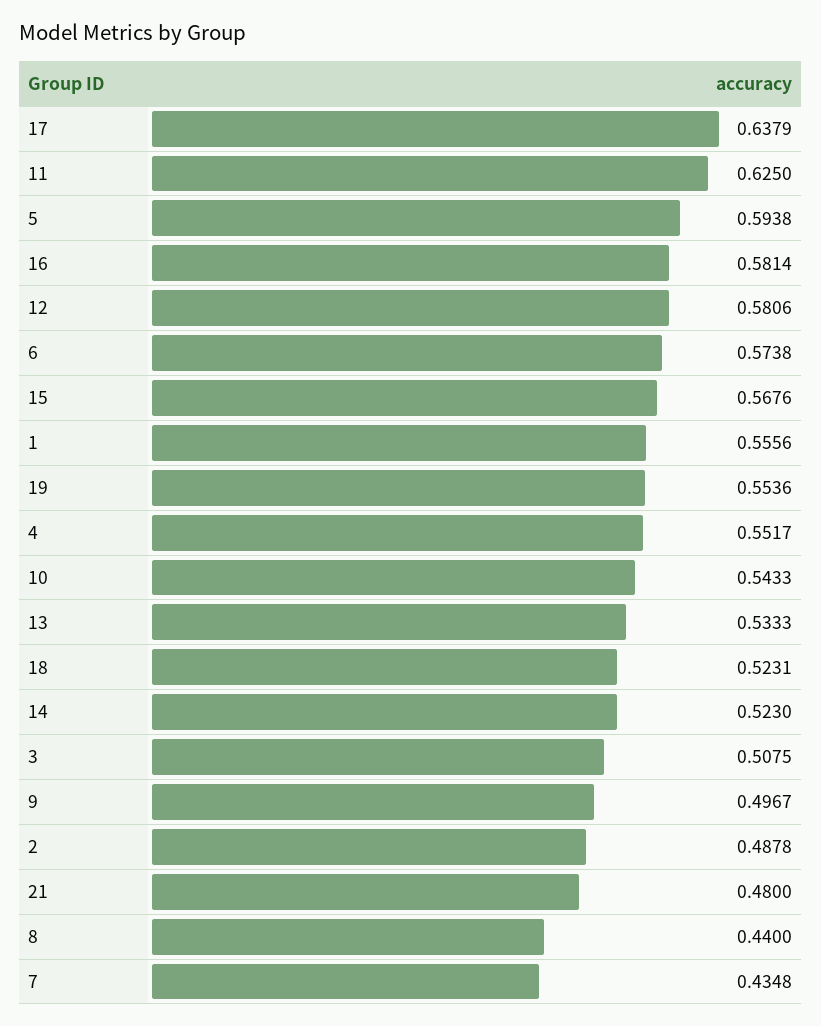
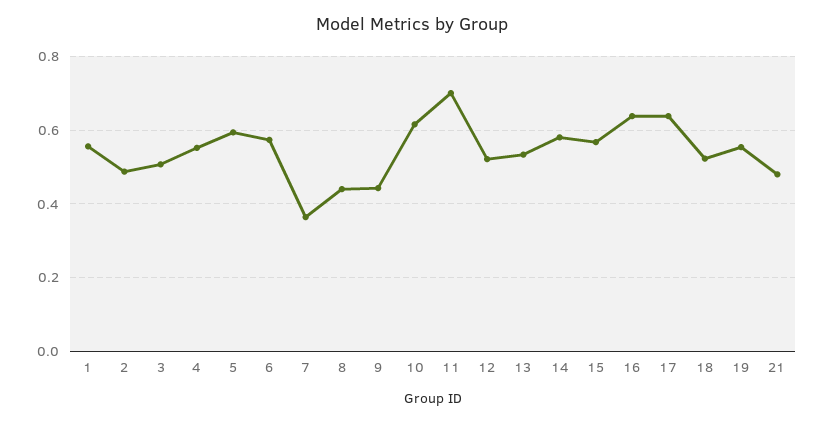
  {
    "17": 0.6379,
-   "11": 0.625,
+   "11": 0.7,
    "5": 0.5938,
-   "16": 0.5814,
+   "16": 0.64,
-   "12": 0.5806,
+   "12": 0.52,
    "6": 0.5738,
    "15": 0.5676,
    "1": 0.5556,
    "19": 0.5536,
    "4": 0.5517,
-   "10": 0.5433,
+   "10": 0.62,
    "13": 0.5333,
    "18": 0.5231,
-   "14": 0.523,
+   "14": 0.58,
    "3": 0.5075,
-   "9": 0.4967,
+   "9": 0.44,
    "2": 0.4878,
    "21": 0.48,
    "8": 0.44,
-   "7": 0.4348
+   "7": 0.36
  }

